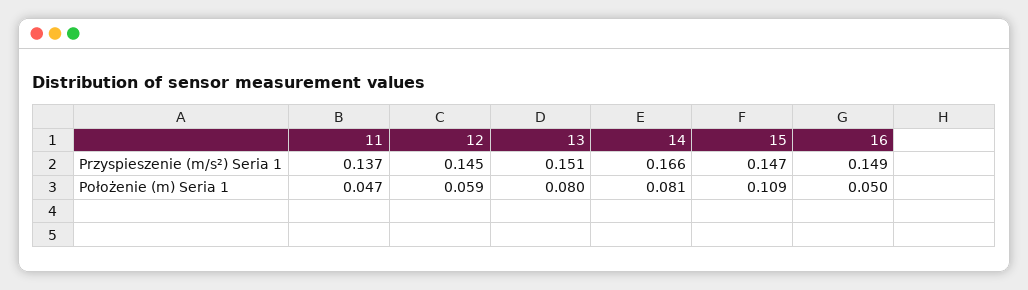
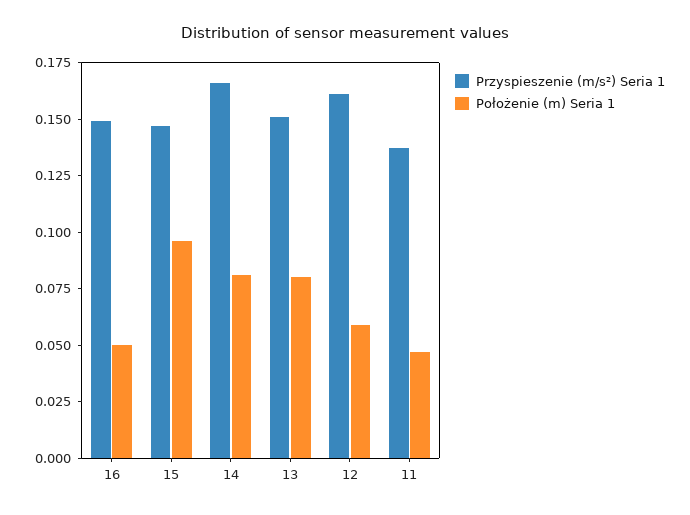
  {
    "Przyspieszenie (m/s²) Seria 1": {
      "11": 0.137,
-     "12": 0.145,
+     "12": 0.16,
      "13": 0.151,
      "14": 0.166,
      "15": 0.147,
      "16": 0.149
    },
    "Położenie (m) Seria 1": {
      "11": 0.047,
      "12": 0.059,
      "13": 0.08,
      "14": 0.081,
-     "15": 0.109,
+     "15": 0.095,
      "16": 0.05
    }
  }

